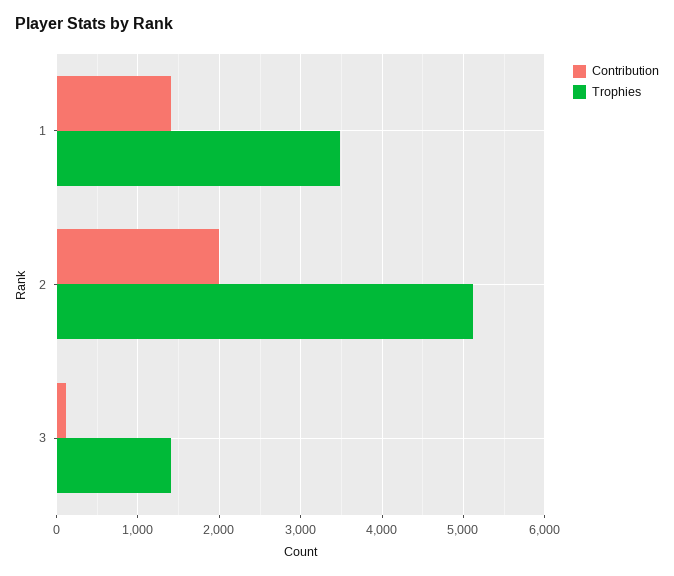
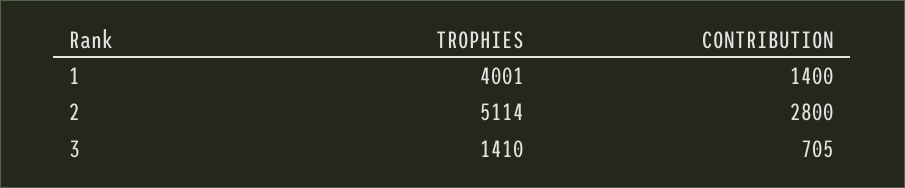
  {
    "Contribution": {
      "1": 1400,
-     "2": 2000,
+     "2": 2800,
-     "3": 100
+     "3": 705
    },
    "Trophies": {
-     "1": 3500,
+     "1": 4001,
      "2": 5114,
      "3": 1410
    }
  }

